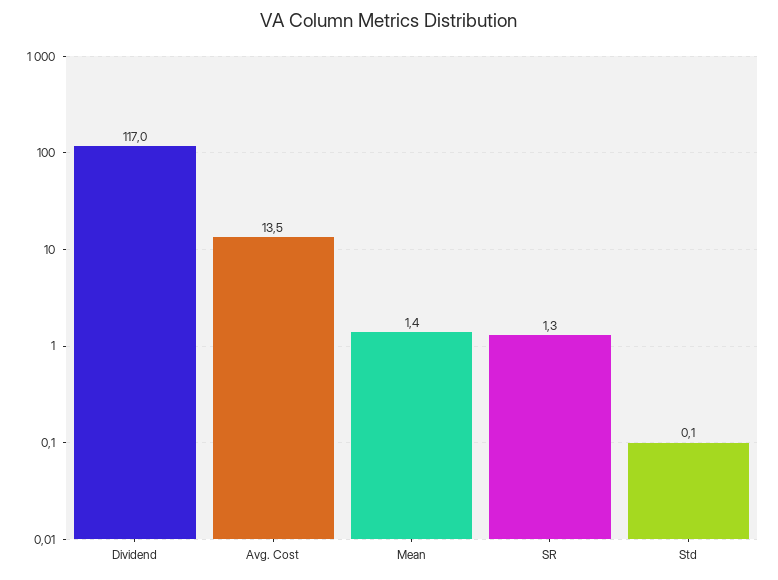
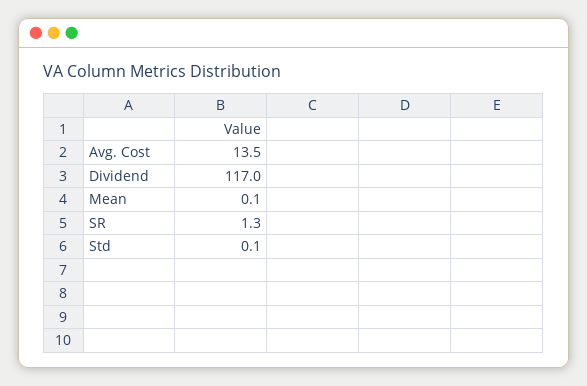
  {
    "Dividend": 117,
    "Avg. Cost": 13.5,
-   "Mean": 1.4,
+   "Mean": 0.1,
    "SR": 1.3,
    "Std": 0.1
  }

